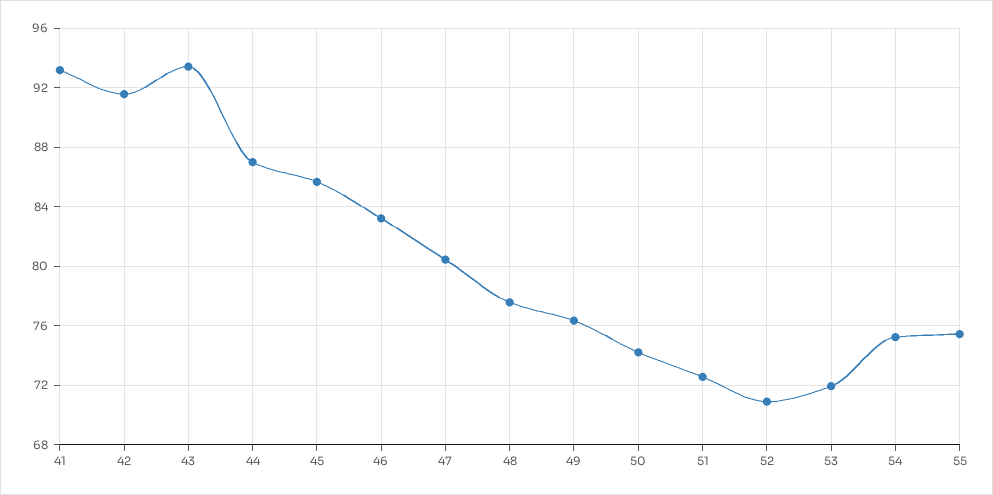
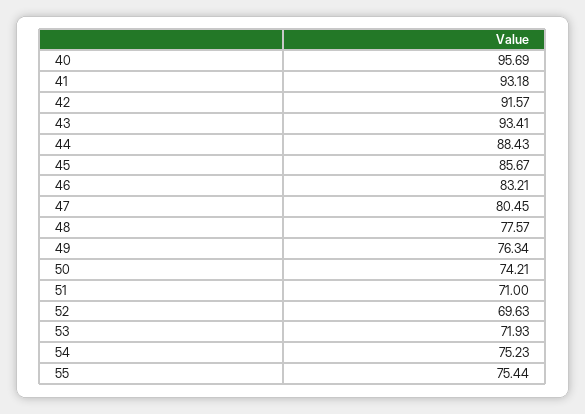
  {
    "41": 93.18,
    "42": 91.57,
    "43": 93.41,
-   "44": 87,
+   "44": 88.43,
    "45": 85.67,
    "46": 83.21,
    "47": 80.45,
    "48": 77.57,
    "49": 76.34,
    "50": 74.21,
-   "51": 72.5,
+   "51": 71,
-   "52": 71,
+   "52": 69.63,
    "53": 71.93,
    "54": 75.23,
-   "55": 75.44
+   "55": 75.44,
+   "40": 95.69
  }

